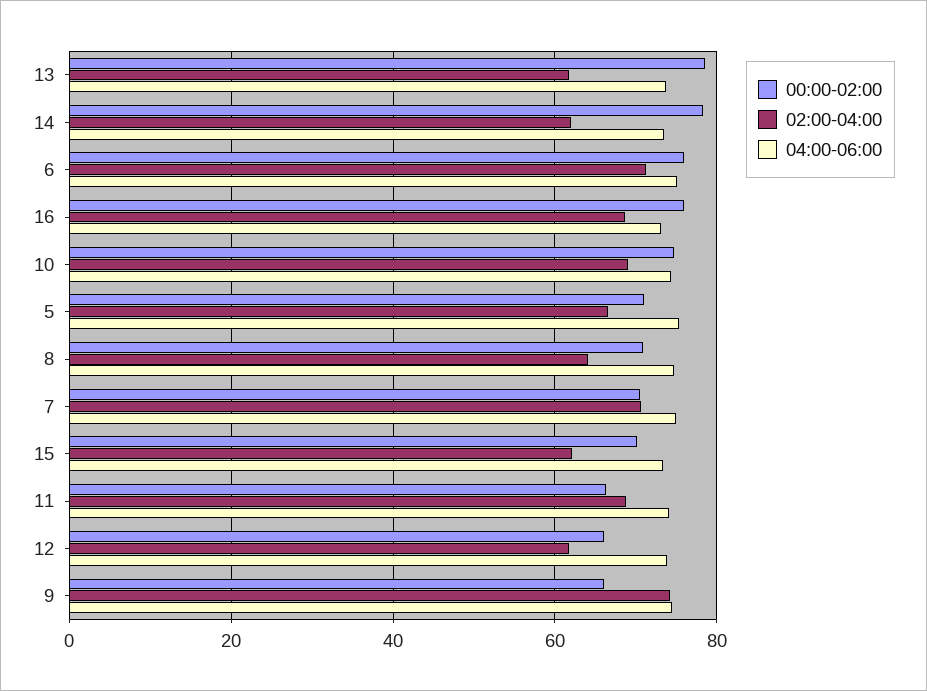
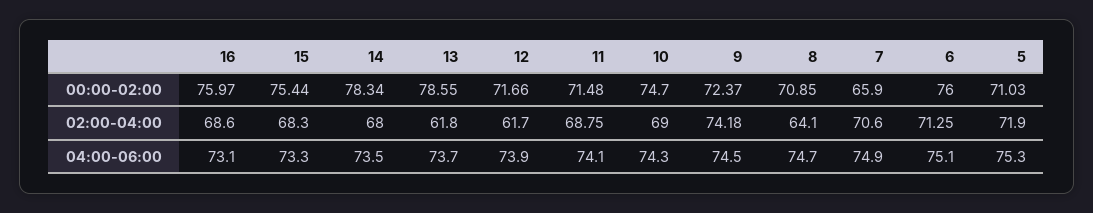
  {
    "00:00-02:00": {
      "13": 78.55,
      "14": 78.34,
      "6": 76,
      "16": 75.97,
      "10": 74.7,
      "5": 71.03,
      "8": 70.85,
-     "7": 70,
+     "7": 65.9,
-     "15": 70,
+     "15": 75.44,
-     "11": 66,
+     "11": 71.48,
-     "12": 66,
+     "12": 71.66,
-     "9": 66
+     "9": 72.37
    },
    "02:00-04:00": {
      "13": 61.8,
-     "14": 62,
+     "14": 68,
      "6": 71.25,
      "16": 68.6,
      "10": 69,
-     "5": 66,
+     "5": 71.9,
      "8": 64.1,
      "7": 70.6,
-     "15": 62,
+     "15": 68.3,
      "11": 68.75,
      "12": 61.7,
      "9": 74.18
    },
    "04:00-06:00": {
      "13": 73.7,
      "14": 73.5,
      "6": 75.1,
      "16": 73.1,
      "10": 74.3,
      "5": 75.3,
      "8": 74.7,
      "7": 74.9,
      "15": 73.3,
      "11": 74.1,
      "12": 73.9,
      "9": 74.5
    }
  }

